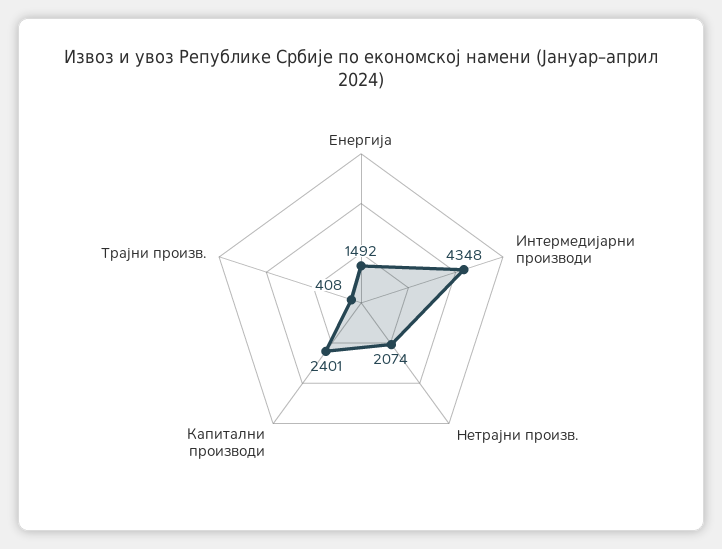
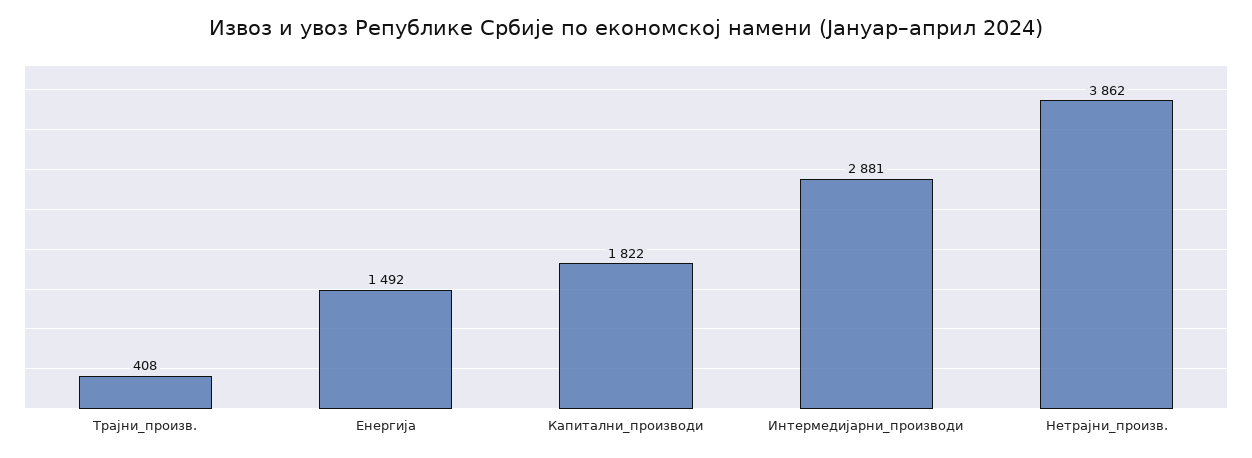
  {
    "Енергија": 1492,
-   "Интермедијарни производи": 4348,
+   "Интермедијарни производи": 2881,
-   "Нетрајни произв.": 2074,
+   "Нетрајни произв.": 3862,
-   "Капитални производи": 2401,
+   "Капитални производи": 1822,
    "Трајни произв.": 408
  }

